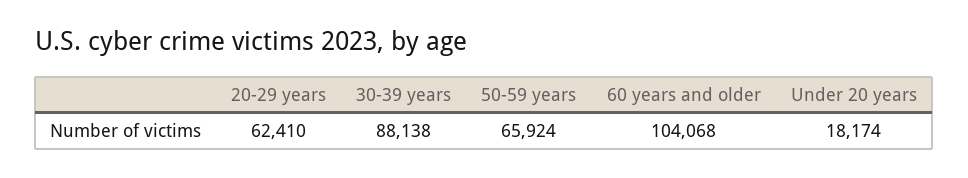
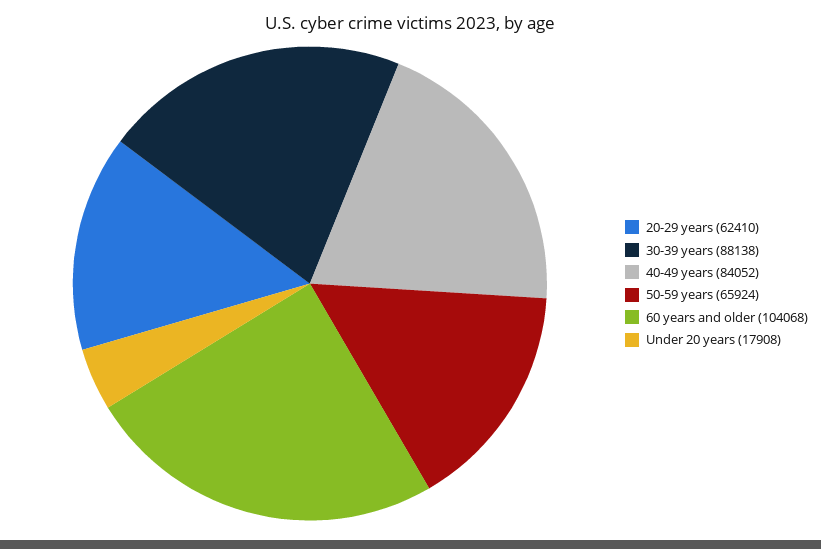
  {
    "20-29 years": 62410,
    "30-39 years": 88138,
    "50-59 years": 65924,
    "60 years and older": 104068,
-   "Under 20 years": 18174
+   "Under 20 years": 17908,
+   "40-49 years": 84052
  }

